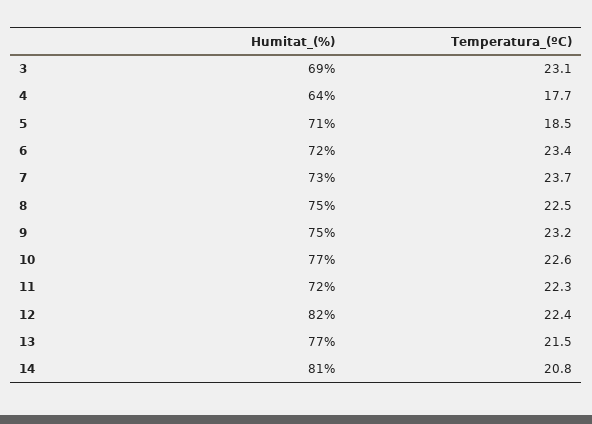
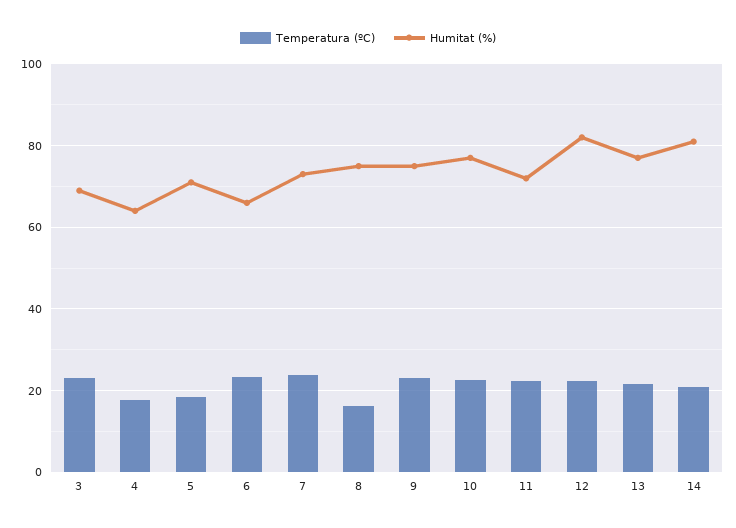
  {
    "Humitat_(%)": {
      "3": 69,
      "4": 64,
      "5": 71,
-     "6": 72,
+     "6": 66,
      "7": 73,
      "8": 75,
      "9": 75,
      "10": 77,
      "11": 72,
      "12": 82,
      "13": 77,
      "14": 81
    },
    "Temperatura_(ºC)": {
      "3": 23.1,
      "4": 17.7,
      "5": 18.5,
      "6": 23.4,
      "7": 23.7,
-     "8": 22.5,
+     "8": 16,
      "9": 23.2,
      "10": 22.6,
      "11": 22.3,
      "12": 22.4,
      "13": 21.5,
      "14": 20.8
    }
  }

